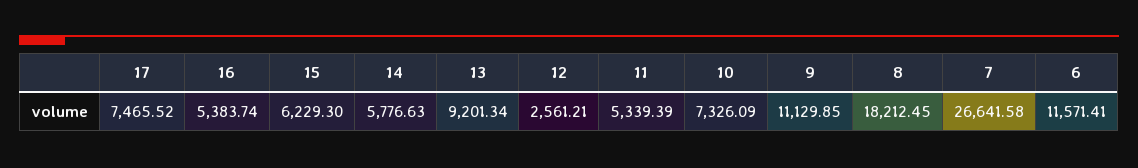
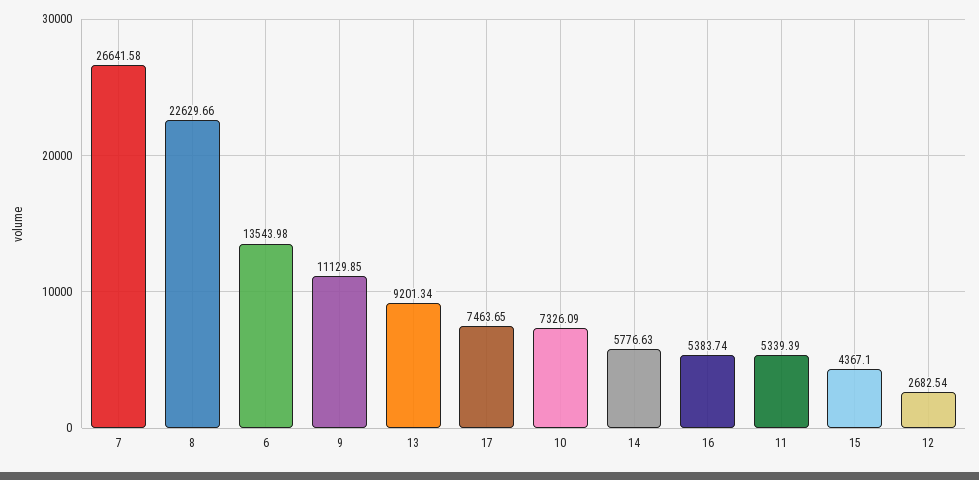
  {
-   "17": 7465.52,
+   "17": 7463.65,
    "16": 5383.74,
-   "15": 6229.3,
+   "15": 4367.1,
    "14": 5776.63,
    "13": 9201.34,
-   "12": 2561.21,
+   "12": 2682.54,
    "11": 5339.39,
    "10": 7326.09,
    "9": 11129.85,
-   "8": 18212.45,
+   "8": 22629.66,
    "7": 26641.58,
-   "6": 11571.41
+   "6": 13543.98
  }

